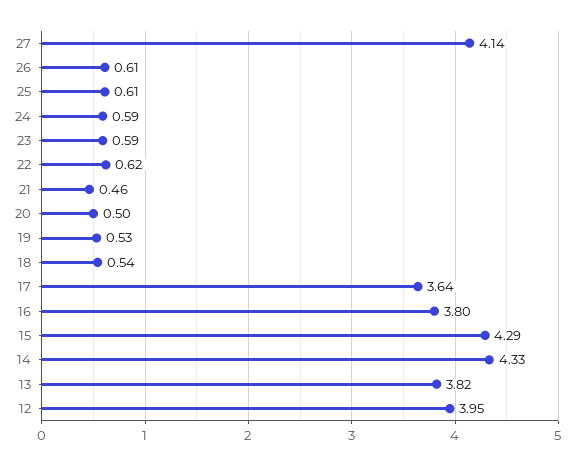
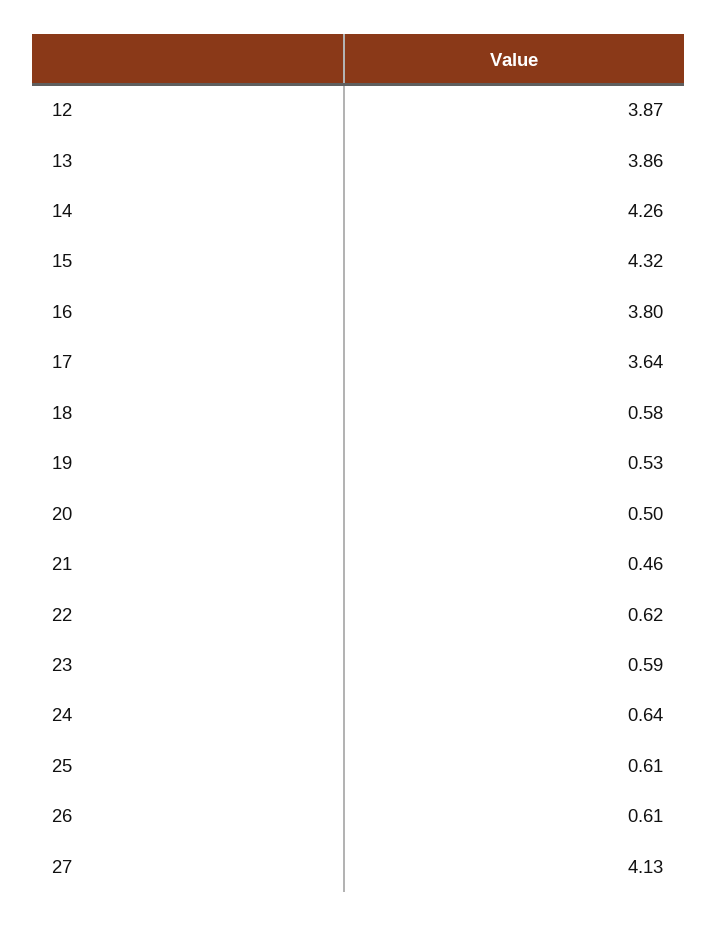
  {
-   "27": 4.14,
+   "27": 4.13,
    "26": 0.61,
    "25": 0.61,
-   "24": 0.59,
+   "24": 0.64,
    "23": 0.59,
    "22": 0.62,
    "21": 0.46,
    "20": 0.5,
    "19": 0.53,
-   "18": 0.54,
+   "18": 0.58,
    "17": 3.64,
    "16": 3.8,
-   "15": 4.29,
+   "15": 4.32,
-   "14": 4.33,
+   "14": 4.26,
-   "13": 3.82,
+   "13": 3.86,
-   "12": 3.95
+   "12": 3.87
  }

